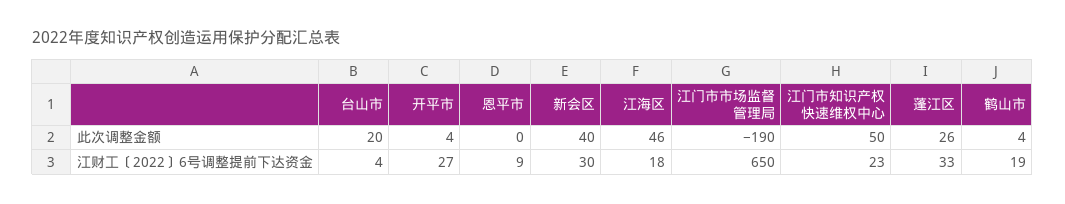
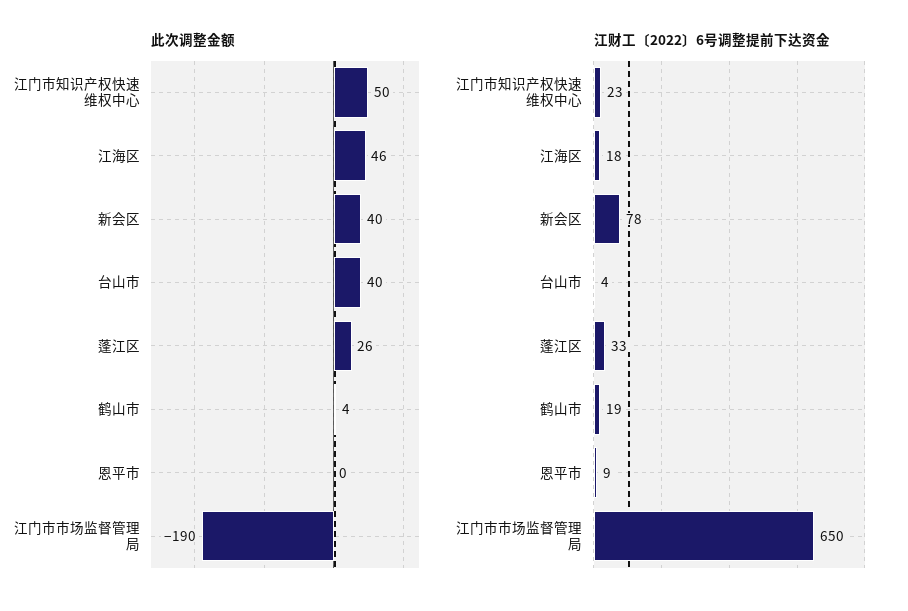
  {
    "此次调整金额": {
-     "台山市": 20,
+     "台山市": 40,
-     "开平市": 4,
      "恩平市": 0,
      "新会区": 40,
      "江海区": 46,
      "江门市市场监督管理局": -190,
      "江门市知识产权快速维权中心": 50,
      "蓬江区": 26,
      "鹤山市": 4
    },
    "江财工〔2022〕6号调整提前下达资金": {
      "台山市": 4,
-     "开平市": 27,
      "恩平市": 9,
-     "新会区": 30,
+     "新会区": 78,
      "江海区": 18,
      "江门市市场监督管理局": 650,
      "江门市知识产权快速维权中心": 23,
      "蓬江区": 33,
      "鹤山市": 19
    }
  }

